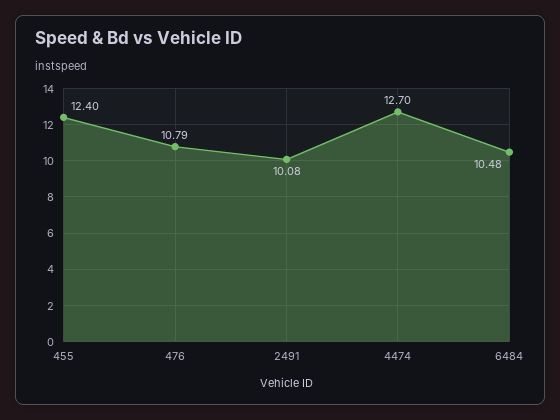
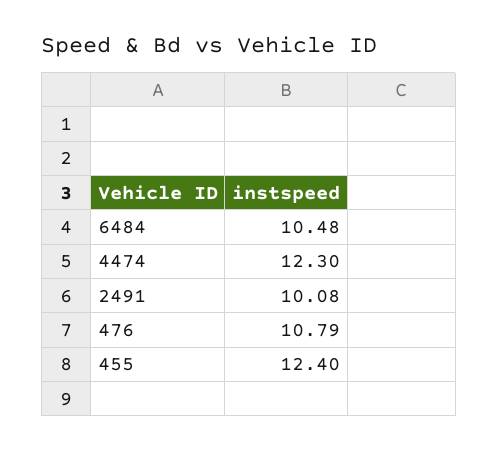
  {
    "455": 12.4,
    "476": 10.79,
    "2491": 10.08,
-   "4474": 12.7,
+   "4474": 12.3,
    "6484": 10.48
  }

